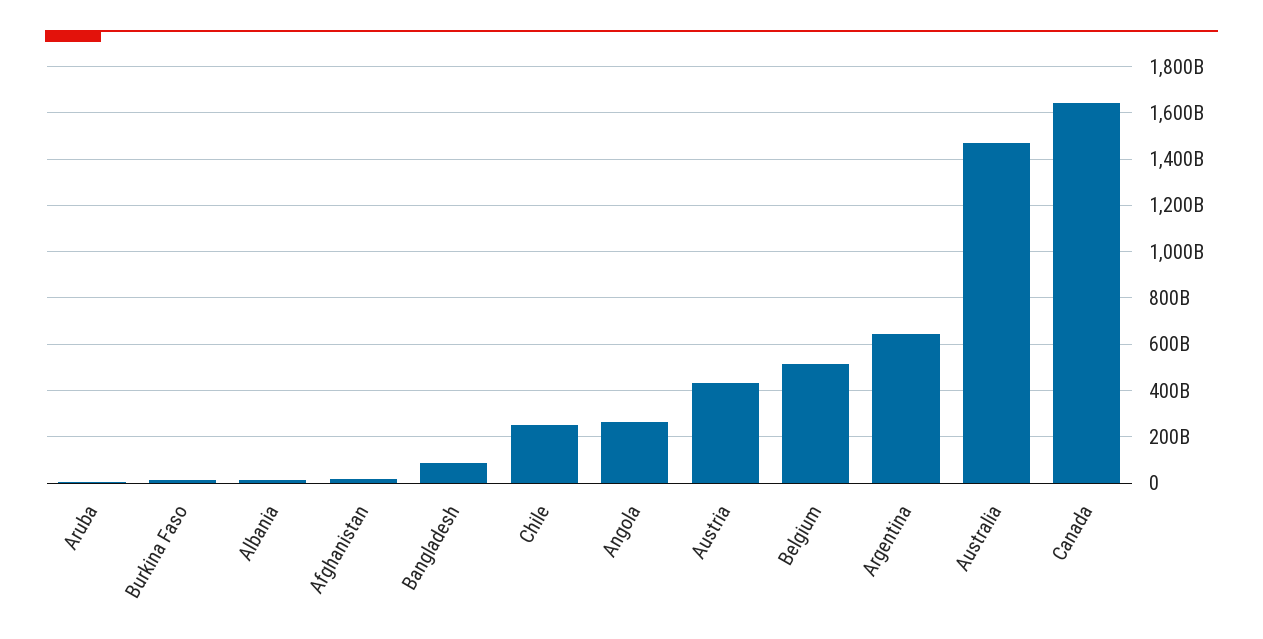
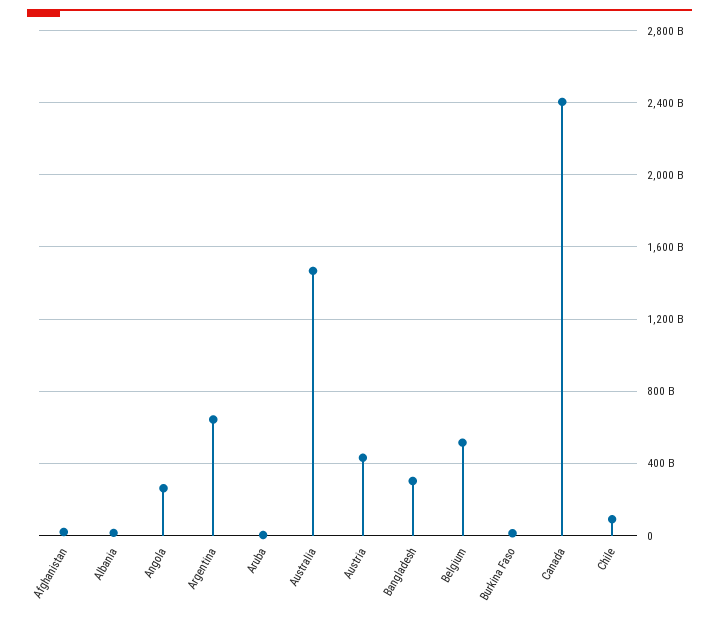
  {
    "Aruba": 0,
    "Burkina Faso": 0,
    "Albania": 0,
    "Afghanistan": 0,
-   "Bangladesh": 100000000000,
+   "Bangladesh": 300000000000,
-   "Chile": 250000000000,
+   "Chile": 100000000000,
    "Angola": 250000000000,
    "Austria": 450000000000,
    "Belgium": 500000000000,
    "Argentina": 650000000000,
    "Australia": 1450000000000,
-   "Canada": 1650000000000
+   "Canada": 2400000000000
  }

